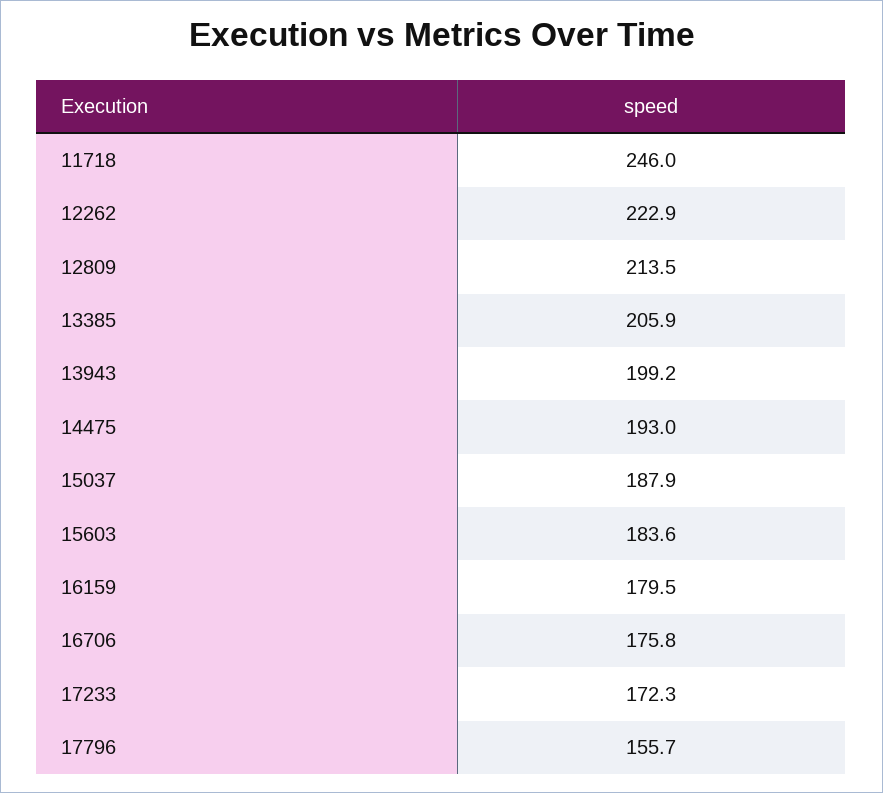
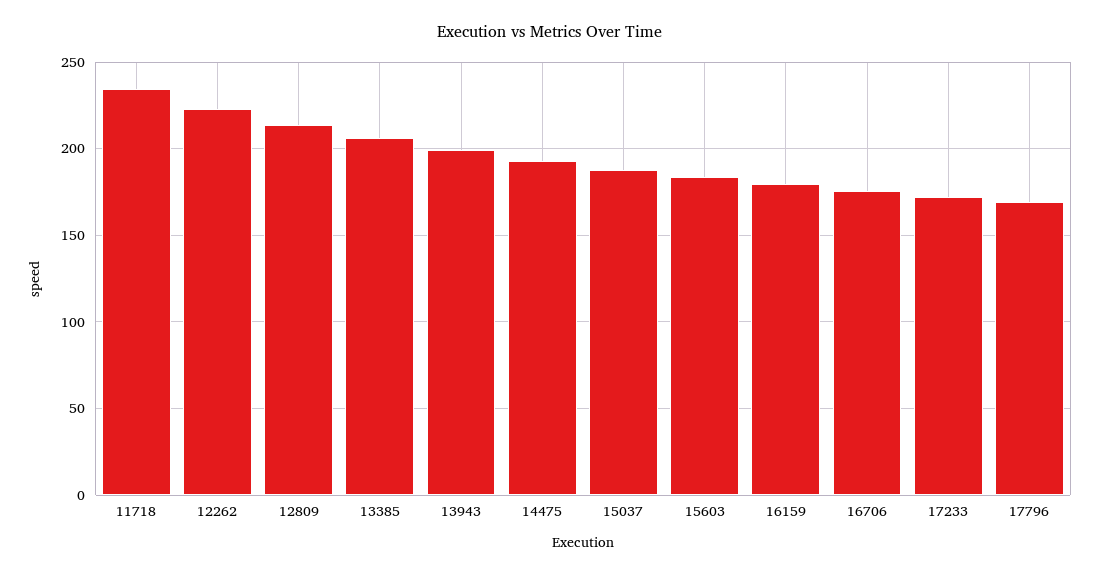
  {
-   "11718": 246,
+   "11718": 235,
    "12262": 222.9,
    "12809": 213.5,
    "13385": 205.9,
    "13943": 199.2,
    "14475": 193,
    "15037": 187.9,
    "15603": 183.6,
    "16159": 179.5,
    "16706": 175.8,
    "17233": 172.3,
-   "17796": 155.7
+   "17796": 170
  }

